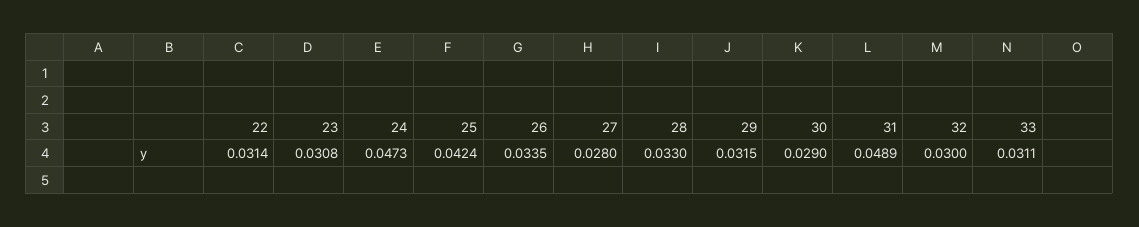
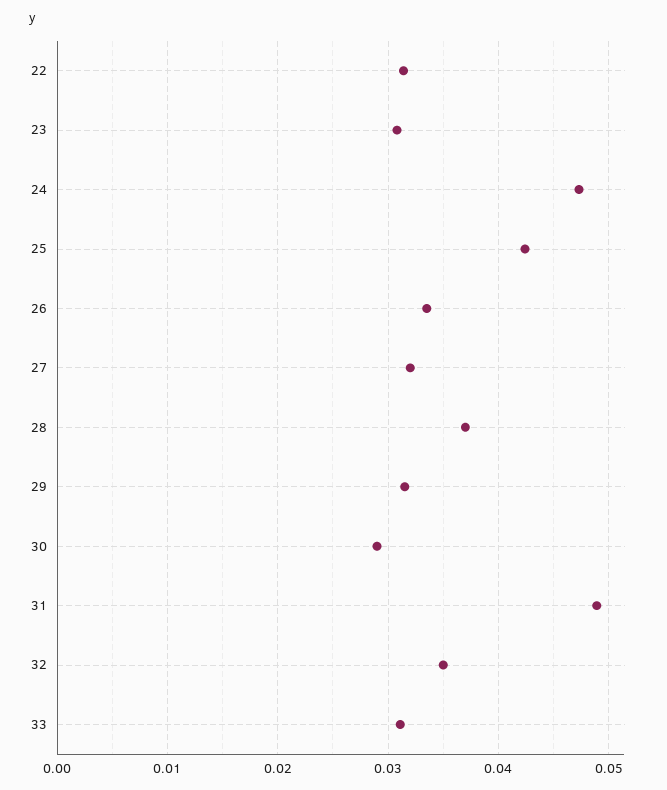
  {
    "22": 0.0314,
    "23": 0.0308,
    "24": 0.0473,
    "25": 0.0424,
    "26": 0.0335,
-   "27": 0.028,
+   "27": 0.032,
-   "28": 0.033,
+   "28": 0.037,
    "29": 0.0315,
    "30": 0.029,
    "31": 0.0489,
-   "32": 0.03,
+   "32": 0.035,
    "33": 0.0311
  }

